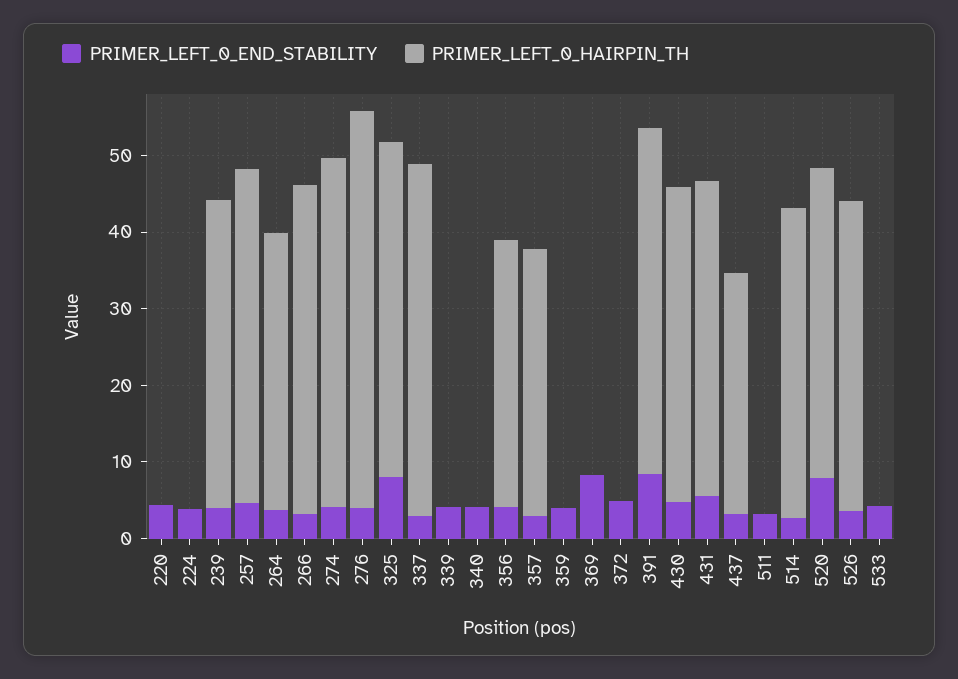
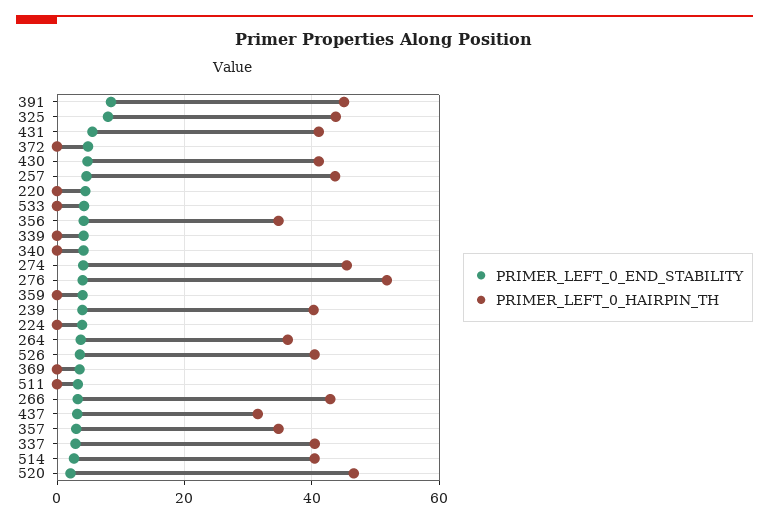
  {
    "PRIMER_LEFT_0_END_STABILITY": {
      "220": 4,
      "224": 4,
      "239": 4,
      "257": 4,
      "264": 4,
      "266": 4,
      "274": 4,
      "276": 4,
      "325": 8,
      "337": 2,
      "339": 4,
      "340": 4,
      "356": 4,
      "357": 4,
      "359": 4,
-     "369": 8,
+     "369": 4,
      "372": 4,
      "391": 8,
      "430": 4,
      "431": 6,
      "437": 4,
      "511": 4,
      "514": 2,
-     "520": 8,
+     "520": 2,
      "526": 4,
      "533": 4
    },
    "PRIMER_LEFT_0_HAIRPIN_TH": {
      "220": 0,
      "224": 0,
      "239": 40,
      "257": 44,
      "264": 36,
      "266": 42,
      "274": 46,
      "276": 52,
      "325": 44,
-     "337": 46,
+     "337": 40,
      "339": 0,
      "340": 0,
      "356": 34,
      "357": 34,
      "359": 0,
      "369": 0,
      "372": 0,
      "391": 46,
      "430": 42,
      "431": 42,
      "437": 32,
      "511": 0,
      "514": 40,
-     "520": 40,
+     "520": 46,
      "526": 40,
      "533": 0
    }
  }

